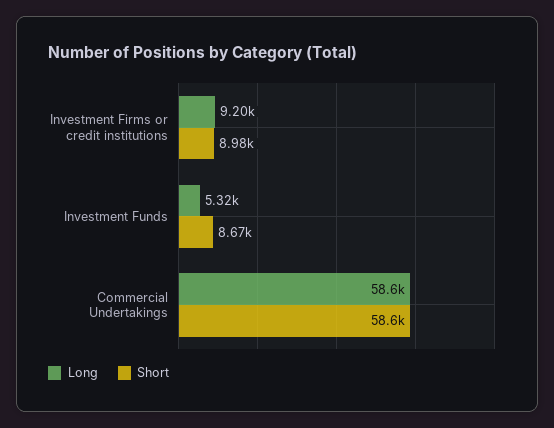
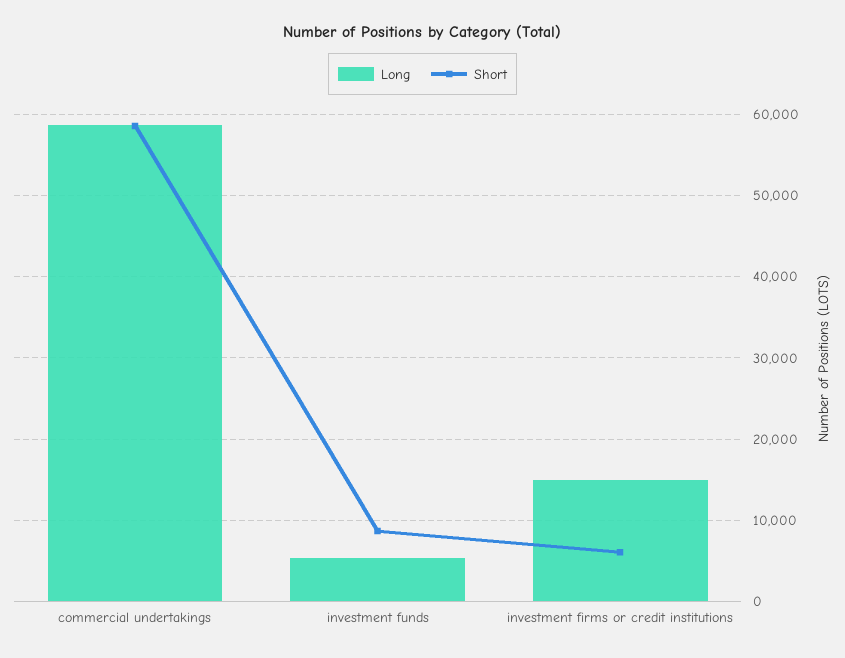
  {
    "Long": {
-     "Investment Firms or credit institutions": 9200,
+     "Investment Firms or credit institutions": 15000,
      "Investment Funds": 5320,
      "Commercial Undertakings": 58600
    },
    "Short": {
-     "Investment Firms or credit institutions": 8980,
+     "Investment Firms or credit institutions": 6000,
      "Investment Funds": 8670,
      "Commercial Undertakings": 58600
    }
  }

